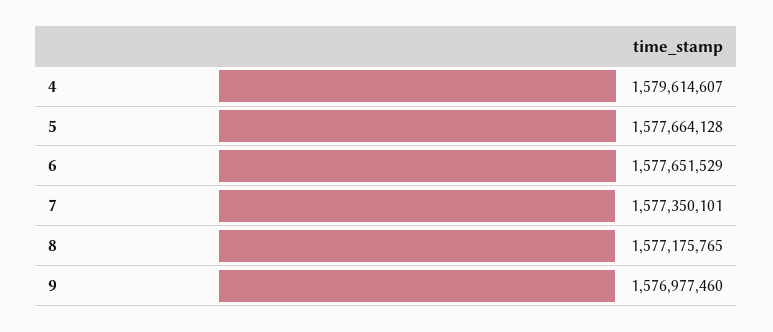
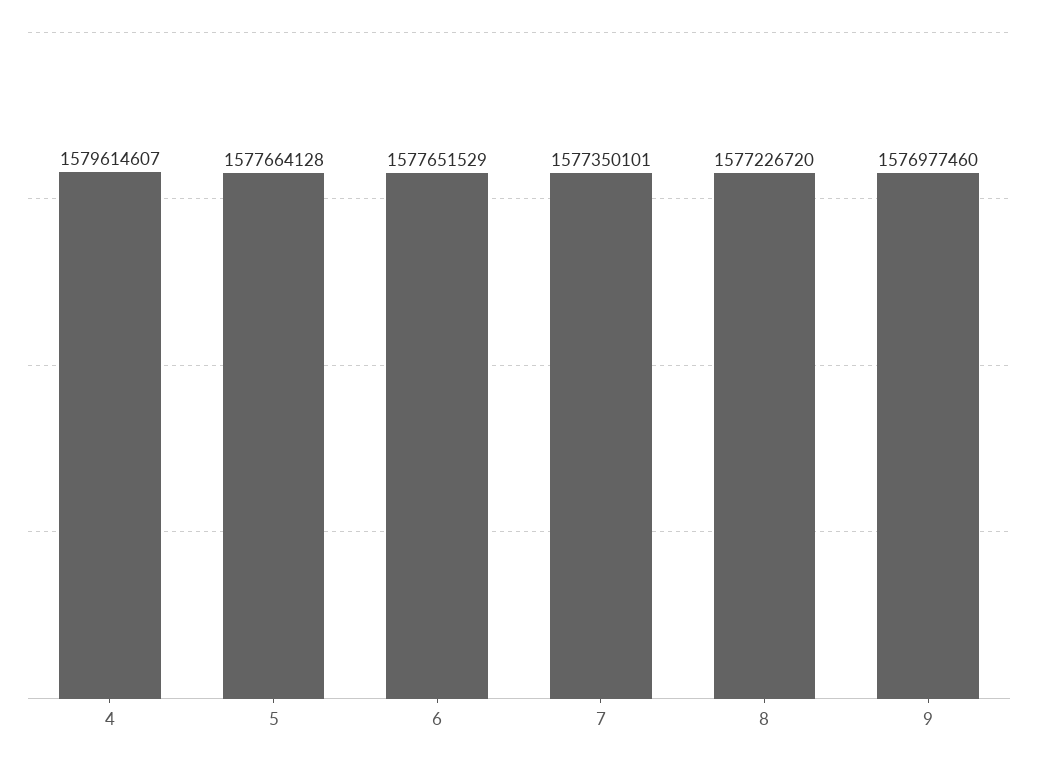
  {
    "4": 1579614607,
    "5": 1577664128,
    "6": 1577651529,
    "7": 1577350101,
-   "8": 1577175765,
+   "8": 1577226720,
    "9": 1576977460
  }

